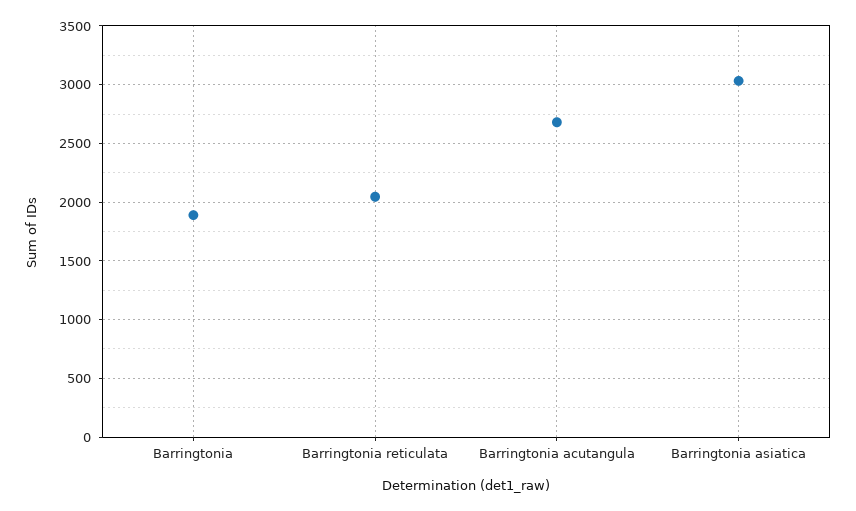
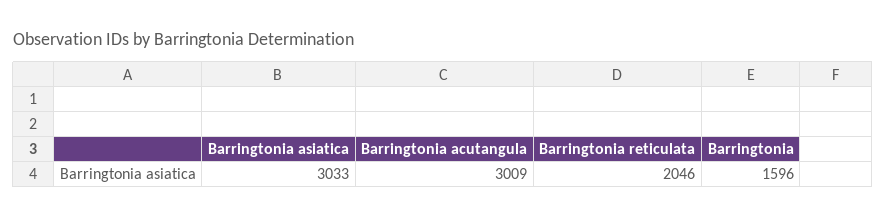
  {
-   "Barringtonia": 1900,
+   "Barringtonia": 1596,
    "Barringtonia reticulata": 2046,
-   "Barringtonia acutangula": 2700,
+   "Barringtonia acutangula": 3009,
    "Barringtonia asiatica": 3033
  }

